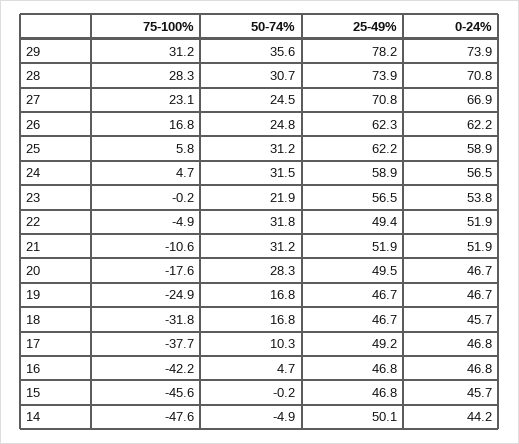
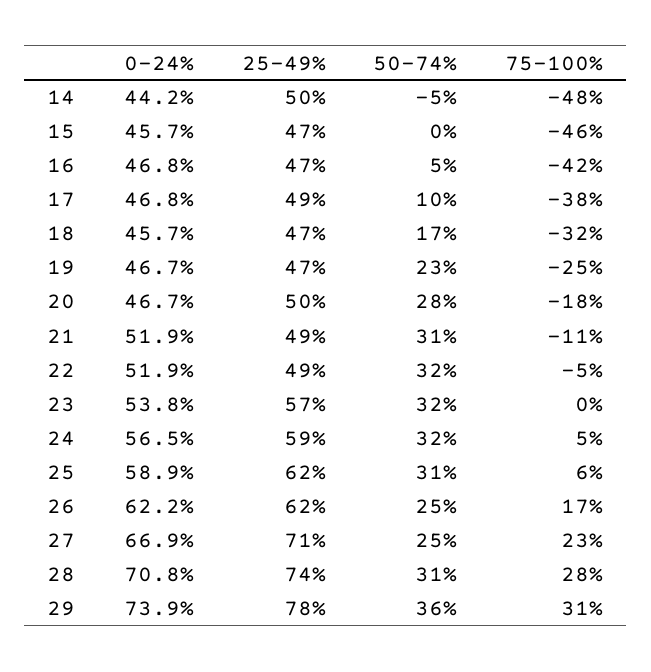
  {
    "75-100%": {
      "29": 31.2,
      "28": 28.3,
      "27": 23.1,
      "26": 16.8,
      "25": 5.8,
      "24": 4.7,
      "23": -0.2,
      "22": -4.9,
      "21": -10.6,
      "20": -17.6,
      "19": -24.9,
      "18": -31.8,
      "17": -37.7,
      "16": -42.2,
      "15": -45.6,
      "14": -47.6
    },
    "50-74%": {
      "29": 35.6,
      "28": 30.7,
      "27": 24.5,
      "26": 24.8,
      "25": 31.2,
      "24": 31.5,
-     "23": 21.9,
+     "23": 32,
      "22": 31.8,
      "21": 31.2,
      "20": 28.3,
-     "19": 16.8,
+     "19": 23,
      "18": 16.8,
      "17": 10.3,
      "16": 4.7,
      "15": -0.2,
      "14": -4.9
    },
    "25-49%": {
      "29": 78.2,
      "28": 73.9,
      "27": 70.8,
      "26": 62.3,
      "25": 62.2,
      "24": 58.9,
      "23": 56.5,
      "22": 49.4,
-     "21": 51.9,
+     "21": 49,
      "20": 49.5,
      "19": 46.7,
      "18": 46.7,
      "17": 49.2,
      "16": 46.8,
      "15": 46.8,
      "14": 50.1
    },
    "0-24%": {
      "29": 73.9,
      "28": 70.8,
      "27": 66.9,
      "26": 62.2,
      "25": 58.9,
      "24": 56.5,
      "23": 53.8,
      "22": 51.9,
      "21": 51.9,
      "20": 46.7,
      "19": 46.7,
      "18": 45.7,
      "17": 46.8,
      "16": 46.8,
      "15": 45.7,
      "14": 44.2
    }
  }

